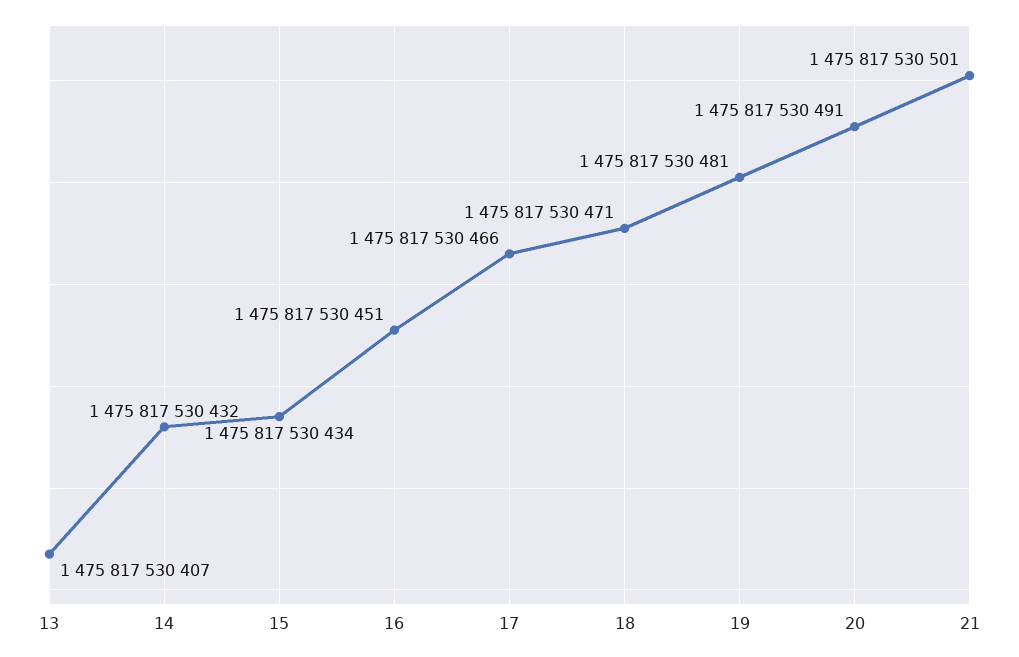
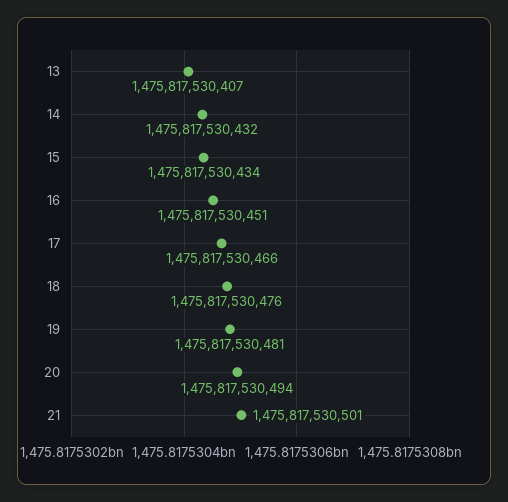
  {
    "13": 1475817530407,
    "14": 1475817530432,
    "15": 1475817530434,
    "16": 1475817530451,
    "17": 1475817530466,
-   "18": 1475817530471,
+   "18": 1475817530476,
    "19": 1475817530481,
-   "20": 1475817530491,
+   "20": 1475817530494,
    "21": 1475817530501
  }

